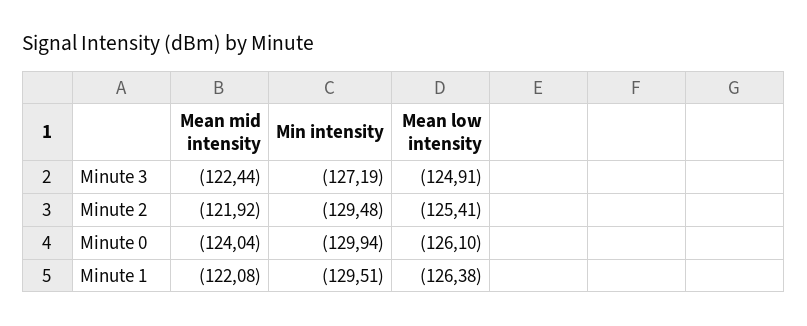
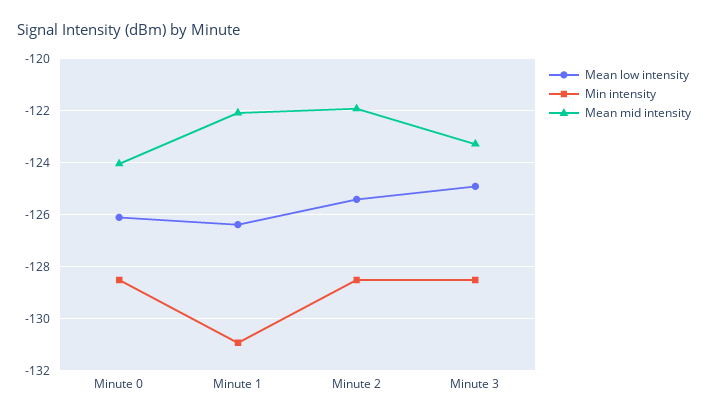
  {
    "Mean mid intensity": {
-     "Minute 3": -122.44,
+     "Minute 3": -123.25,
      "Minute 2": -121.92,
      "Minute 0": -124.04,
      "Minute 1": -122.08
    },
    "Min intensity": {
-     "Minute 3": -127.19,
+     "Minute 3": -128.5,
-     "Minute 2": -129.48,
+     "Minute 2": -128.5,
-     "Minute 0": -129.94,
+     "Minute 0": -128.5,
-     "Minute 1": -129.51
+     "Minute 1": -131
    },
    "Mean low intensity": {
      "Minute 3": -124.91,
      "Minute 2": -125.41,
      "Minute 0": -126.1,
      "Minute 1": -126.38
    }
  }

